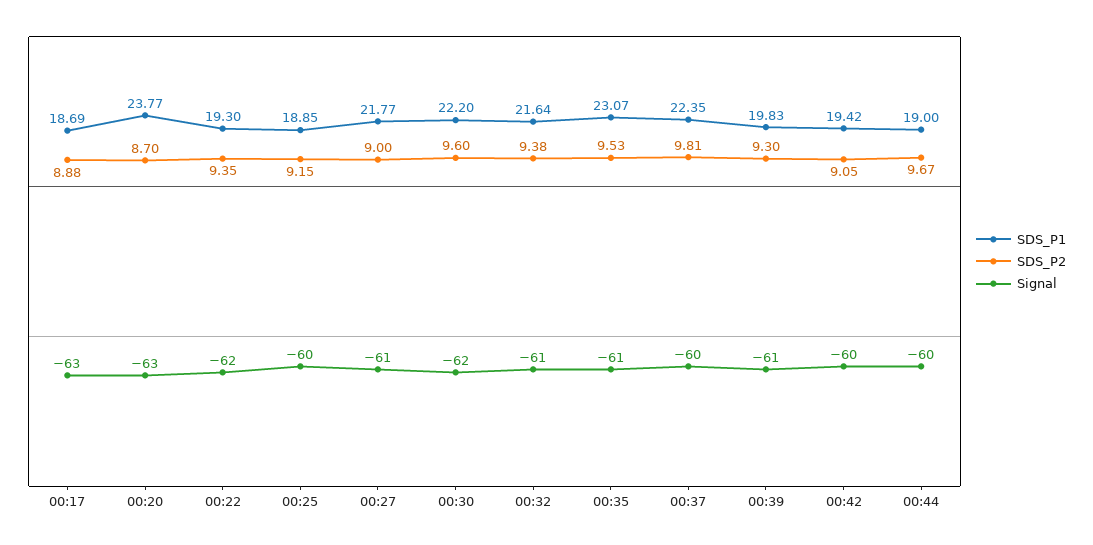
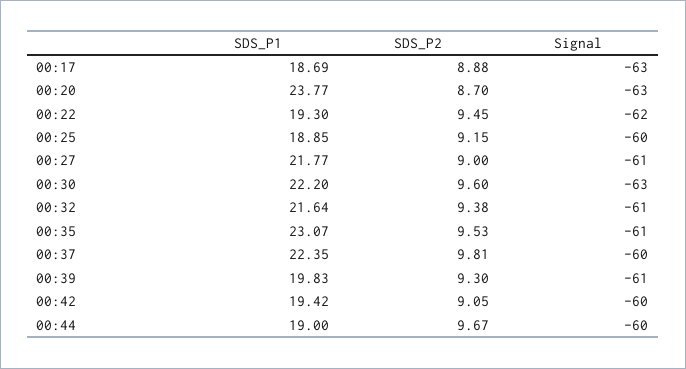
  {
    "SDS_P1": {
      "00:17": 18.69,
      "00:20": 23.77,
      "00:22": 19.3,
      "00:25": 18.85,
      "00:27": 21.77,
      "00:30": 22.2,
      "00:32": 21.64,
      "00:35": 23.07,
      "00:37": 22.35,
      "00:39": 19.83,
      "00:42": 19.42,
      "00:44": 19
    },
    "SDS_P2": {
      "00:17": 8.88,
      "00:20": 8.7,
-     "00:22": 9.35,
+     "00:22": 9.45,
      "00:25": 9.15,
      "00:27": 9,
      "00:30": 9.6,
      "00:32": 9.38,
      "00:35": 9.53,
      "00:37": 9.81,
      "00:39": 9.3,
      "00:42": 9.05,
      "00:44": 9.67
    },
    "Signal": {
      "00:17": -63,
      "00:20": -63,
      "00:22": -62,
      "00:25": -60,
      "00:27": -61,
-     "00:30": -62,
+     "00:30": -63,
      "00:32": -61,
      "00:35": -61,
      "00:37": -60,
      "00:39": -61,
      "00:42": -60,
      "00:44": -60
    }
  }

